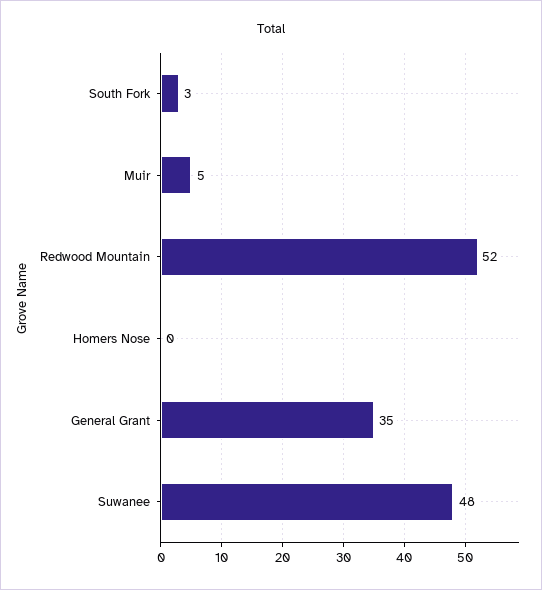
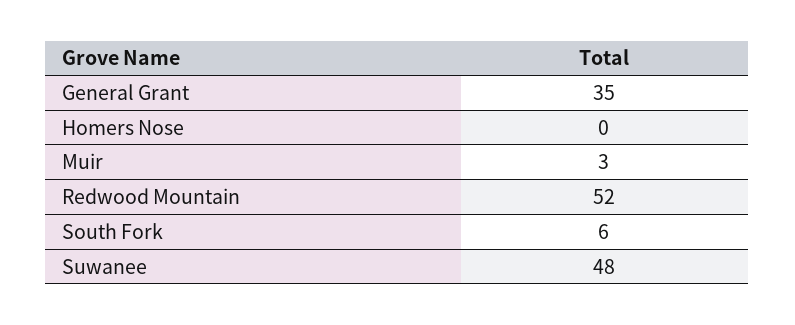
  {
-   "South Fork": 3,
+   "South Fork": 6,
-   "Muir": 5,
+   "Muir": 3,
    "Redwood Mountain": 52,
    "Homers Nose": 0,
    "General Grant": 35,
    "Suwanee": 48
  }

